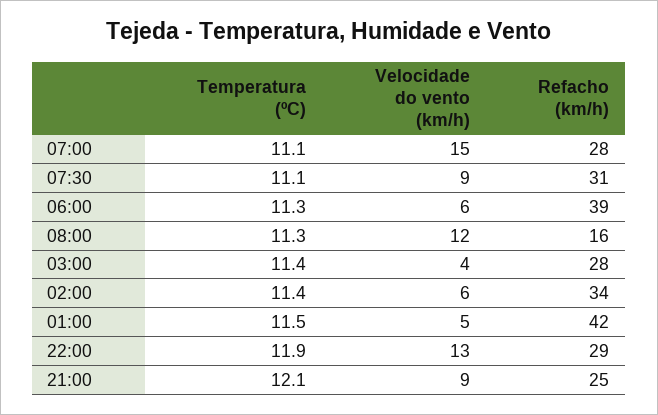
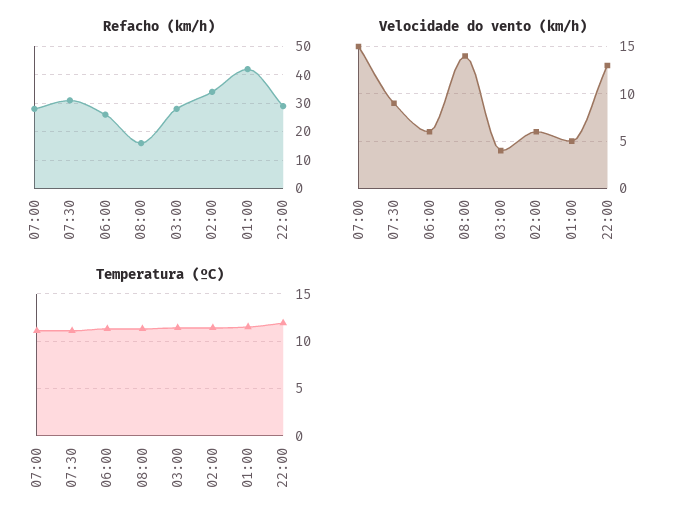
  {
    "Temperatura (ºC)": {
      "07:00": 11.1,
      "07:30": 11.1,
      "06:00": 11.3,
      "08:00": 11.3,
      "03:00": 11.4,
      "02:00": 11.4,
      "01:00": 11.5,
-     "22:00": 11.9,
+     "22:00": 11.9
-     "21:00": 12.1
    },
    "Velocidade do vento (km/h)": {
      "07:00": 15,
      "07:30": 9,
      "06:00": 6,
-     "08:00": 12,
+     "08:00": 14,
      "03:00": 4,
      "02:00": 6,
      "01:00": 5,
-     "22:00": 13,
+     "22:00": 13
-     "21:00": 9
    },
    "Refacho (km/h)": {
      "07:00": 28,
      "07:30": 31,
-     "06:00": 39,
+     "06:00": 25,
      "08:00": 16,
      "03:00": 28,
      "02:00": 34,
      "01:00": 42,
-     "22:00": 29,
+     "22:00": 29
-     "21:00": 25
    }
  }

